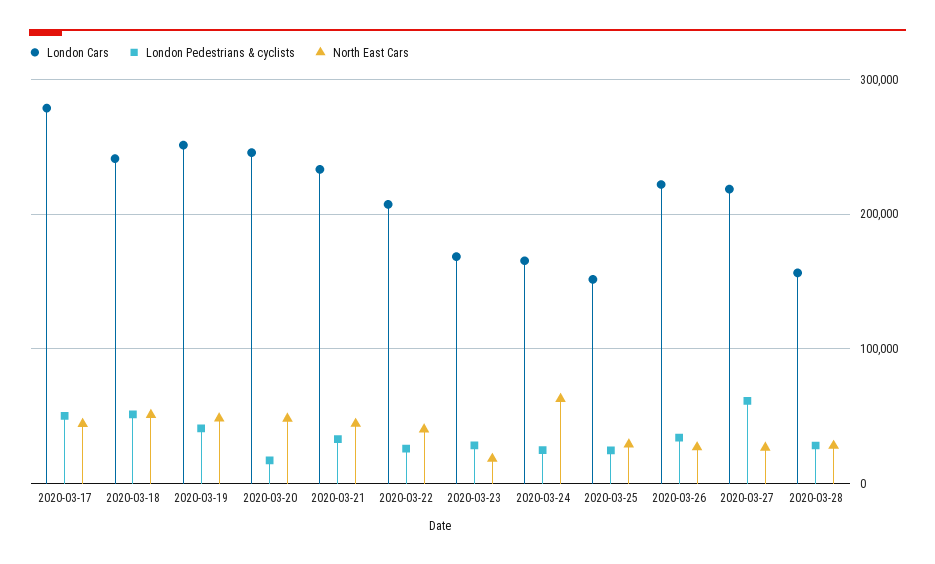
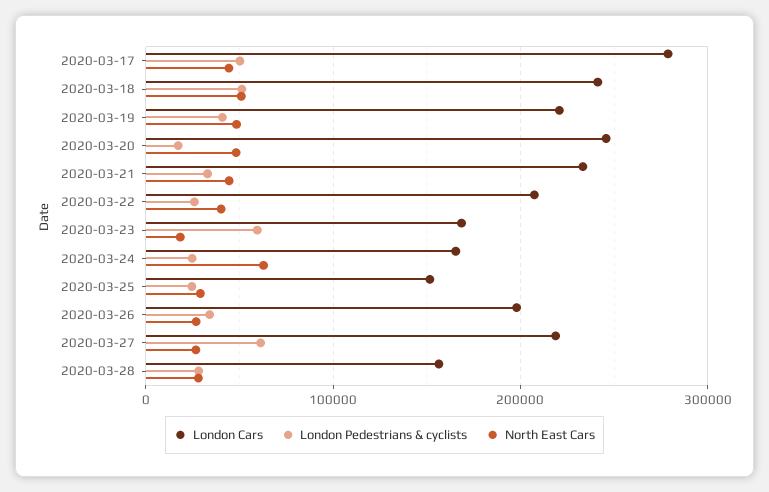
  {
    "London Cars": {
      "2020-03-17": 280000,
      "2020-03-18": 240000,
-     "2020-03-19": 250000,
+     "2020-03-19": 220000,
      "2020-03-20": 250000,
      "2020-03-21": 230000,
      "2020-03-22": 210000,
      "2020-03-23": 170000,
      "2020-03-24": 170000,
      "2020-03-25": 150000,
-     "2020-03-26": 220000,
+     "2020-03-26": 200000,
      "2020-03-27": 220000,
      "2020-03-28": 160000
    },
    "London Pedestrians & cyclists": {
      "2020-03-17": 50000,
      "2020-03-18": 50000,
      "2020-03-19": 40000,
      "2020-03-20": 20000,
      "2020-03-21": 30000,
      "2020-03-22": 30000,
-     "2020-03-23": 30000,
+     "2020-03-23": 60000,
      "2020-03-24": 20000,
      "2020-03-25": 20000,
      "2020-03-26": 30000,
      "2020-03-27": 60000,
      "2020-03-28": 30000
    },
    "North East Cars": {
      "2020-03-17": 40000,
      "2020-03-18": 50000,
      "2020-03-19": 50000,
      "2020-03-20": 50000,
      "2020-03-21": 40000,
      "2020-03-22": 40000,
      "2020-03-23": 20000,
      "2020-03-24": 60000,
      "2020-03-25": 30000,
      "2020-03-26": 30000,
      "2020-03-27": 30000,
      "2020-03-28": 30000
    }
  }

